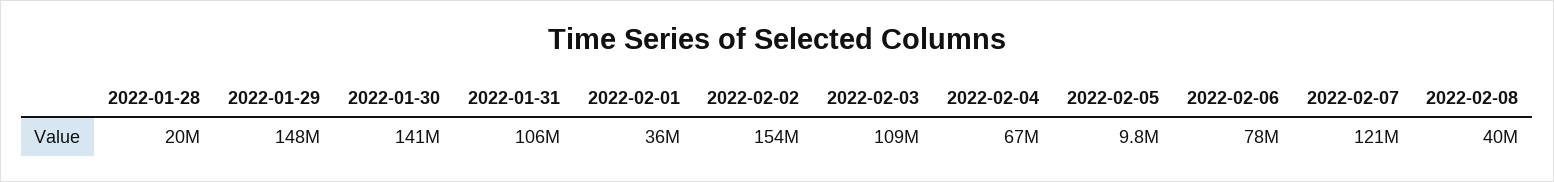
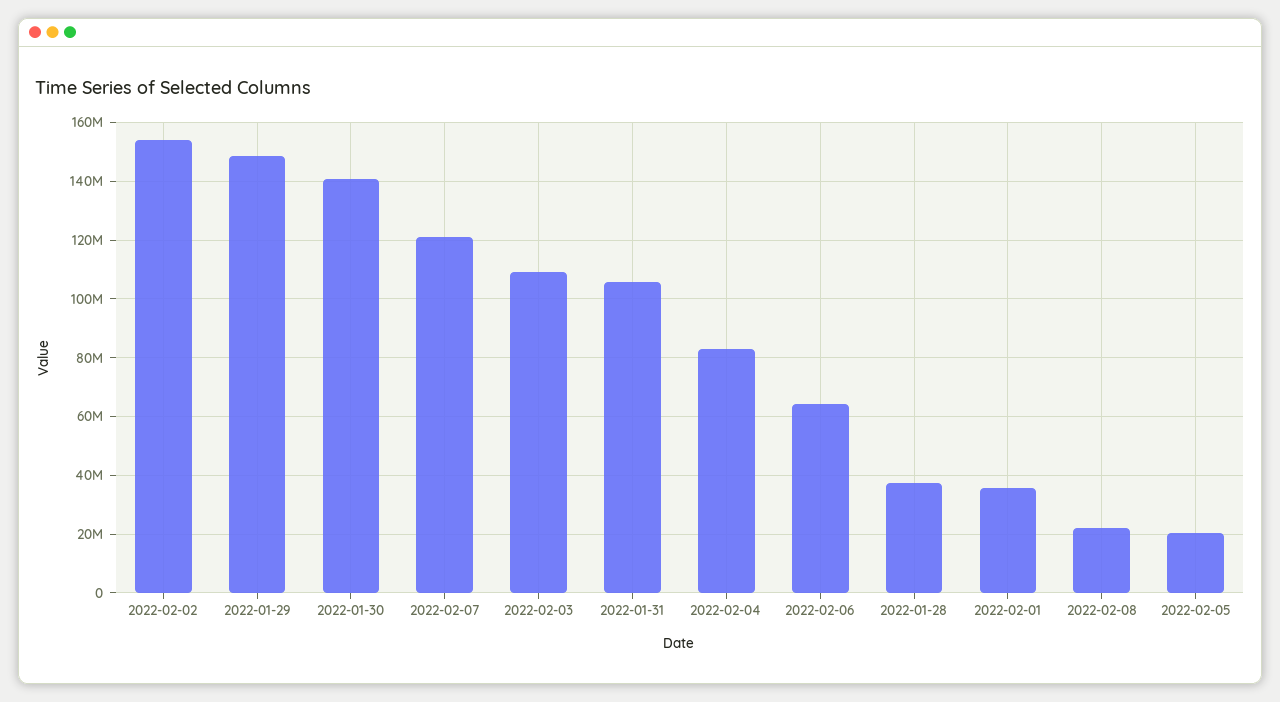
  {
-   "2022-01-28": 20000000,
+   "2022-01-28": 37500000,
    "2022-01-29": 148000000,
    "2022-01-30": 141000000,
    "2022-01-31": 106000000,
    "2022-02-01": 36000000,
    "2022-02-02": 154000000,
    "2022-02-03": 109000000,
-   "2022-02-04": 67000000,
+   "2022-02-04": 82500000,
-   "2022-02-05": 9800000,
+   "2022-02-05": 20000000,
-   "2022-02-06": 78000000,
+   "2022-02-06": 65000000,
    "2022-02-07": 121000000,
-   "2022-02-08": 40000000
+   "2022-02-08": 22500000
  }

